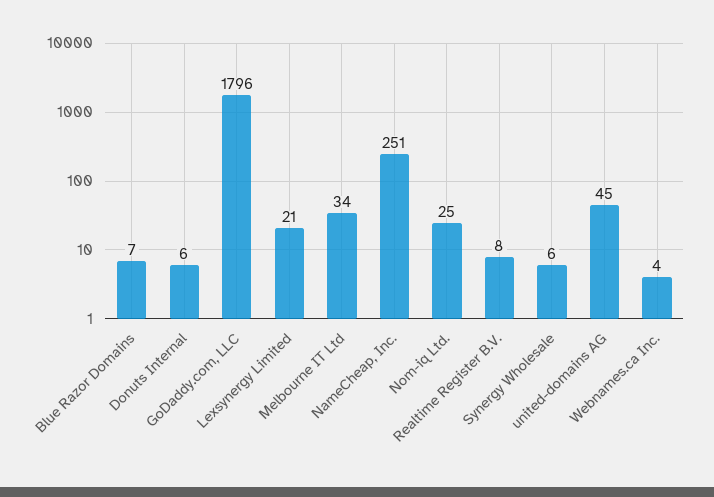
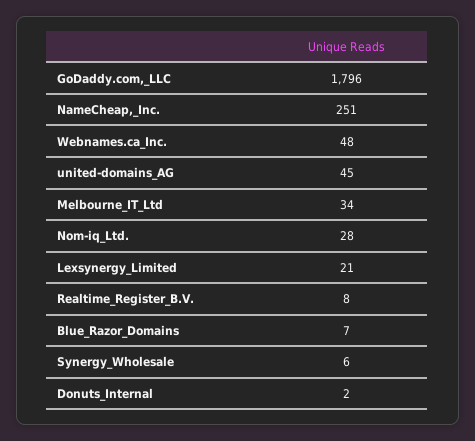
  {
    "Blue Razor Domains": 7,
-   "Donuts Internal": 6,
+   "Donuts Internal": 2,
    "GoDaddy.com, LLC": 1796,
    "Lexsynergy Limited": 21,
    "Melbourne IT Ltd": 34,
    "NameCheap, Inc.": 251,
-   "Nom-iq Ltd.": 25,
+   "Nom-iq Ltd.": 28,
    "Realtime Register B.V.": 8,
    "Synergy Wholesale": 6,
    "united-domains AG": 45,
-   "Webnames.ca Inc.": 4
+   "Webnames.ca Inc.": 48
  }

